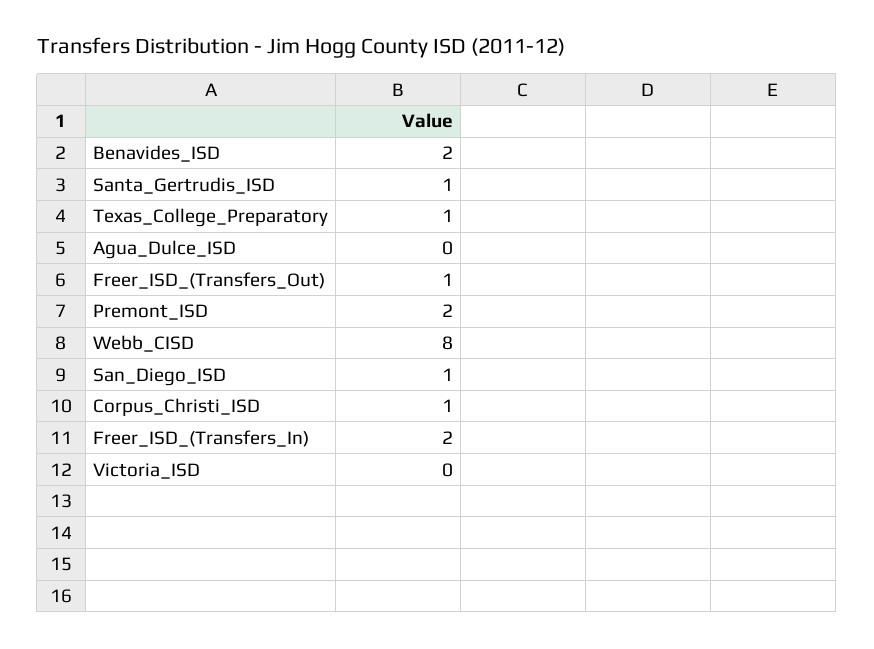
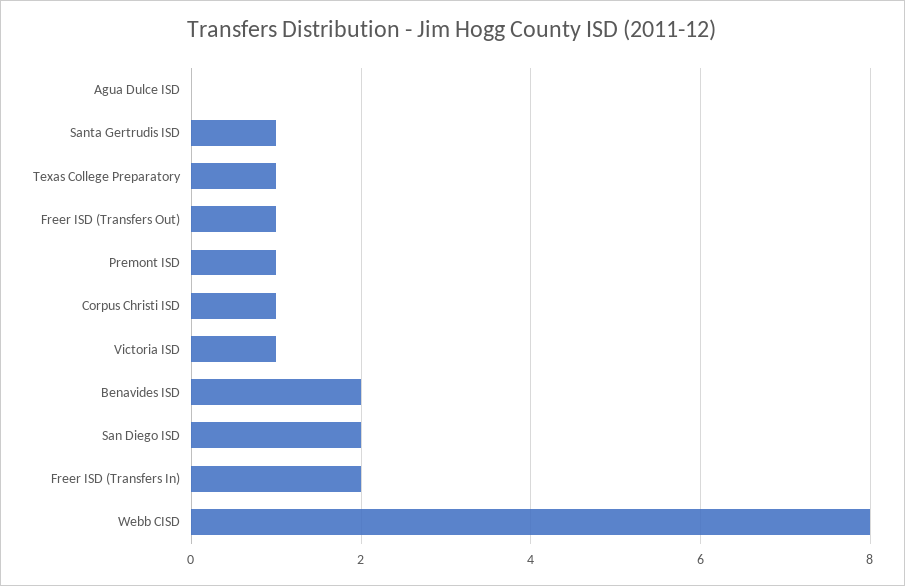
  {
    "Benavides_ISD": 2,
    "Santa_Gertrudis_ISD": 1,
    "Texas_College_Preparatory": 1,
    "Agua_Dulce_ISD": 0,
    "Freer_ISD_(Transfers_Out)": 1,
-   "Premont_ISD": 2,
+   "Premont_ISD": 1,
    "Webb_CISD": 8,
-   "San_Diego_ISD": 1,
+   "San_Diego_ISD": 2,
    "Corpus_Christi_ISD": 1,
    "Freer_ISD_(Transfers_In)": 2,
-   "Victoria_ISD": 0
+   "Victoria_ISD": 1
  }

